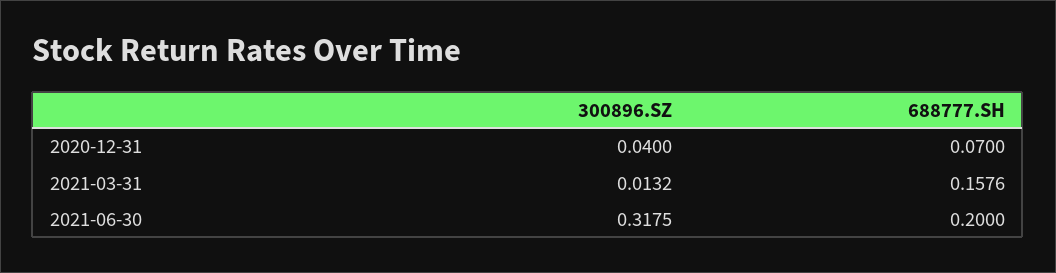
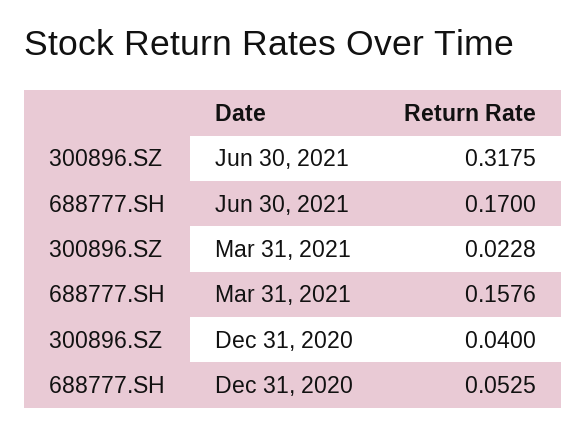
  {
    "300896.SZ": {
      "2020-12-31": 0.04,
-     "2021-03-31": 0.0132,
+     "2021-03-31": 0.0228,
      "2021-06-30": 0.3175
    },
    "688777.SH": {
-     "2020-12-31": 0.07,
+     "2020-12-31": 0.0525,
      "2021-03-31": 0.1576,
-     "2021-06-30": 0.2
+     "2021-06-30": 0.17
    }
  }

